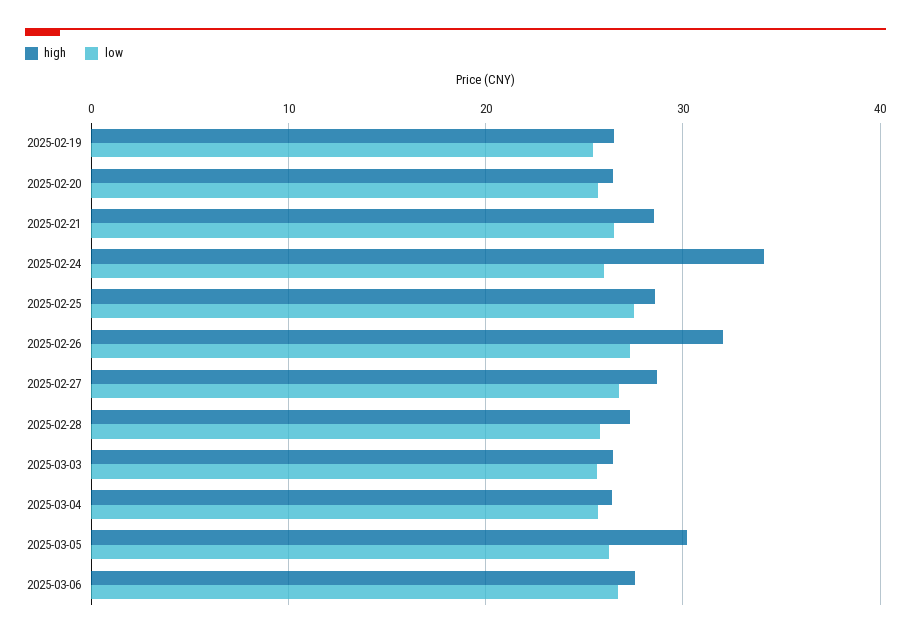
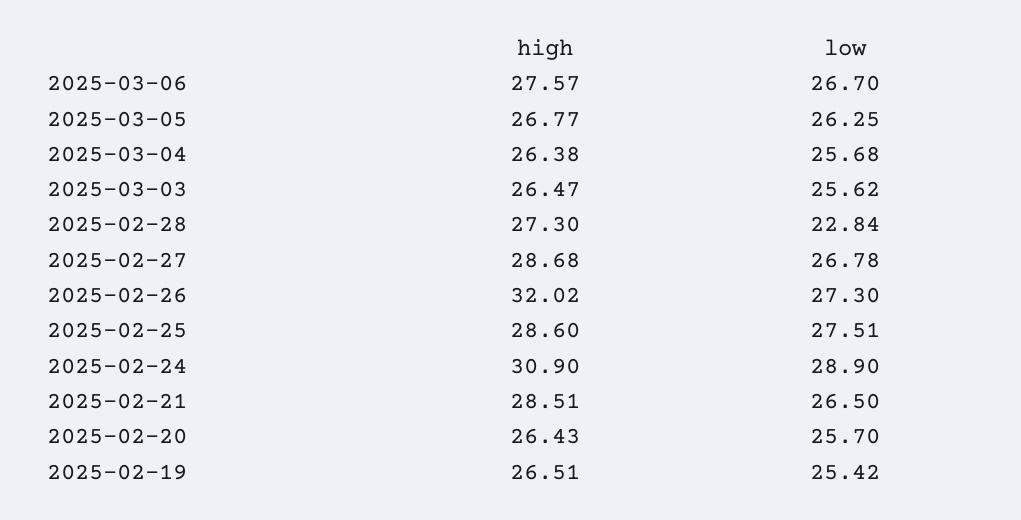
  {
    "high": {
      "2025-02-19": 26.51,
      "2025-02-20": 26.43,
      "2025-02-21": 28.51,
-     "2025-02-24": 34,
+     "2025-02-24": 30.9,
      "2025-02-25": 28.6,
      "2025-02-26": 32.02,
      "2025-02-27": 28.68,
      "2025-02-28": 27.3,
      "2025-03-03": 26.47,
      "2025-03-04": 26.38,
-     "2025-03-05": 30,
+     "2025-03-05": 26.77,
      "2025-03-06": 27.57
    },
    "low": {
      "2025-02-19": 25.42,
      "2025-02-20": 25.7,
      "2025-02-21": 26.5,
-     "2025-02-24": 26,
+     "2025-02-24": 28.9,
      "2025-02-25": 27.51,
      "2025-02-26": 27.3,
      "2025-02-27": 26.78,
-     "2025-02-28": 26,
+     "2025-02-28": 22.84,
      "2025-03-03": 25.62,
      "2025-03-04": 25.68,
      "2025-03-05": 26.25,
      "2025-03-06": 26.7
    }
  }

